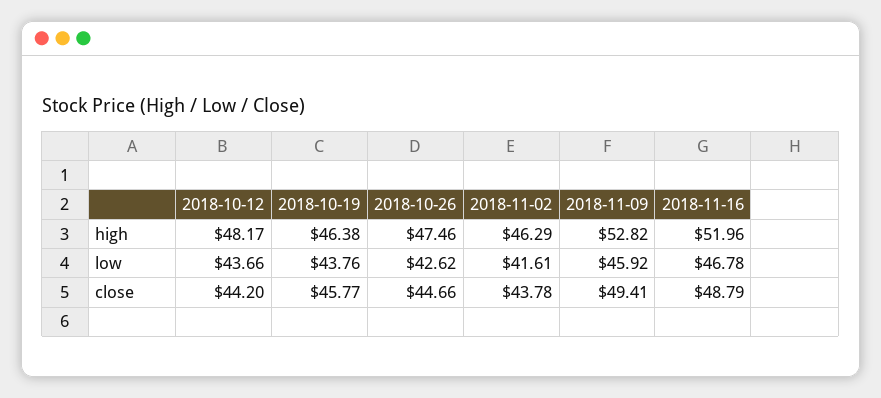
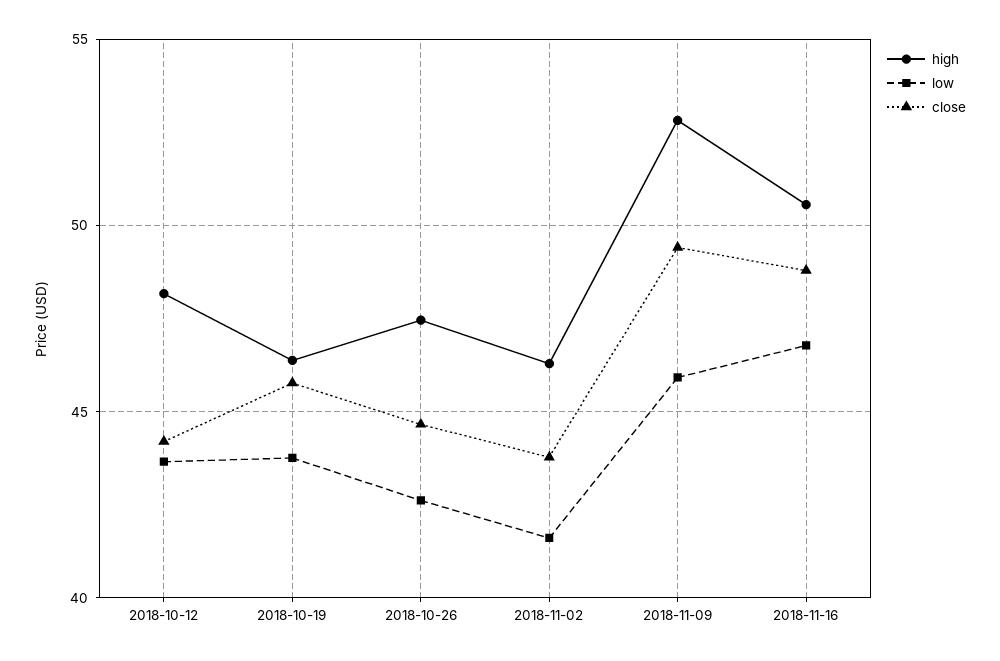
  {
    "high": {
      "2018-10-12": 48.17,
      "2018-10-19": 46.38,
      "2018-10-26": 47.46,
      "2018-11-02": 46.29,
      "2018-11-09": 52.82,
-     "2018-11-16": 51.96
+     "2018-11-16": 50.5
    },
    "low": {
      "2018-10-12": 43.66,
      "2018-10-19": 43.76,
      "2018-10-26": 42.62,
      "2018-11-02": 41.61,
      "2018-11-09": 45.92,
      "2018-11-16": 46.78
    },
    "close": {
      "2018-10-12": 44.2,
      "2018-10-19": 45.77,
      "2018-10-26": 44.66,
      "2018-11-02": 43.78,
      "2018-11-09": 49.41,
      "2018-11-16": 48.79
    }
  }

